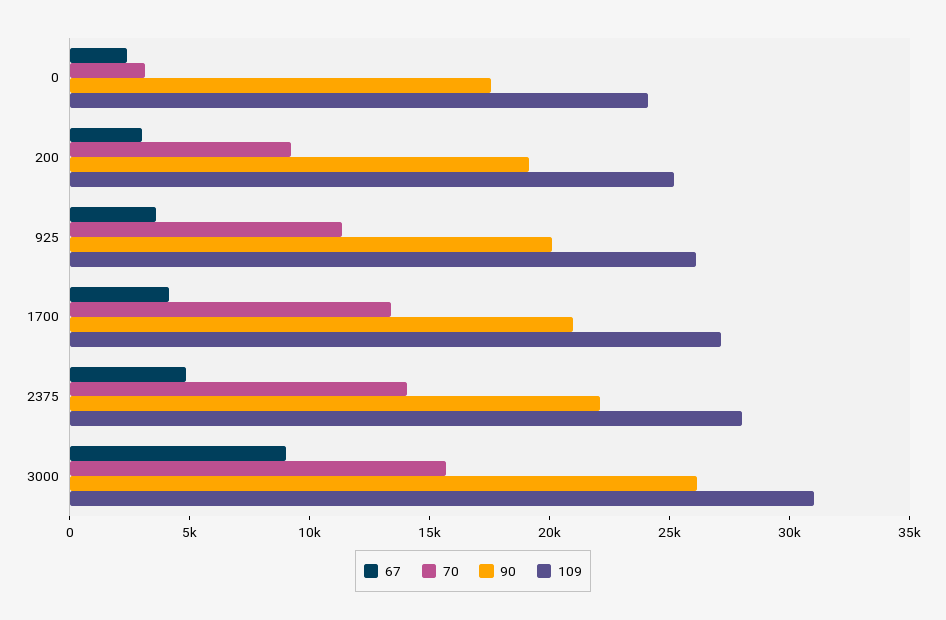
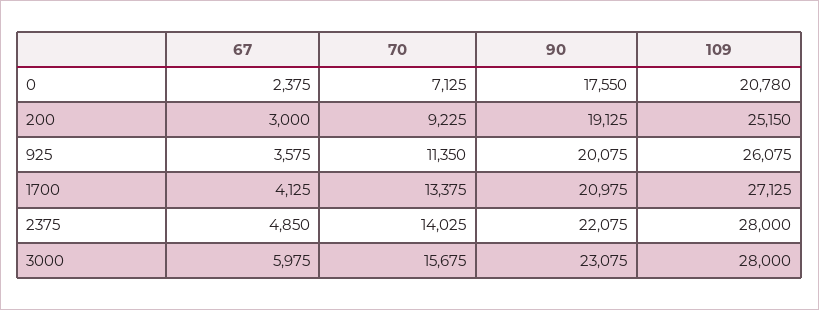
  {
    "67": {
      "0": 2375,
      "200": 3000,
      "925": 3575,
      "1700": 4125,
      "2375": 4850,
-     "3000": 9000
+     "3000": 5975
    },
    "70": {
-     "0": 3000,
+     "0": 7125,
      "200": 9225,
      "925": 11350,
      "1700": 13375,
      "2375": 14025,
      "3000": 15675
    },
    "90": {
      "0": 17550,
      "200": 19125,
      "925": 20075,
      "1700": 20975,
      "2375": 22075,
-     "3000": 26000
+     "3000": 23075
    },
    "109": {
-     "0": 24000,
+     "0": 20780,
      "200": 25150,
      "925": 26075,
      "1700": 27125,
      "2375": 28000,
-     "3000": 31000
+     "3000": 28000
    }
  }

